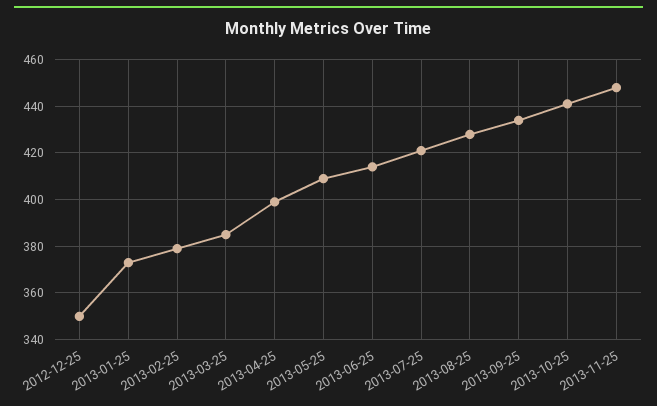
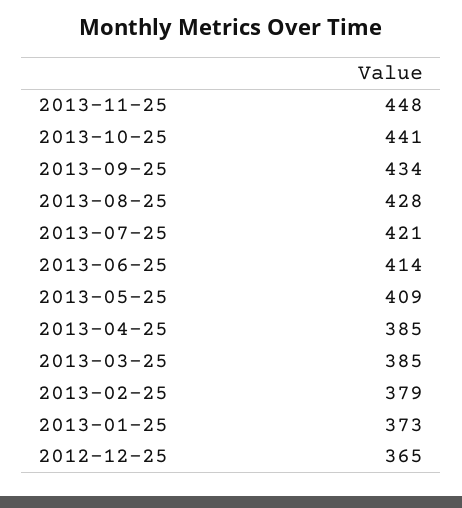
  {
-   "2012-12-25": 350,
+   "2012-12-25": 365,
    "2013-01-25": 373,
    "2013-02-25": 379,
    "2013-03-25": 385,
-   "2013-04-25": 400,
+   "2013-04-25": 385,
    "2013-05-25": 409,
    "2013-06-25": 414,
    "2013-07-25": 421,
    "2013-08-25": 428,
    "2013-09-25": 434,
    "2013-10-25": 441,
    "2013-11-25": 448
  }

